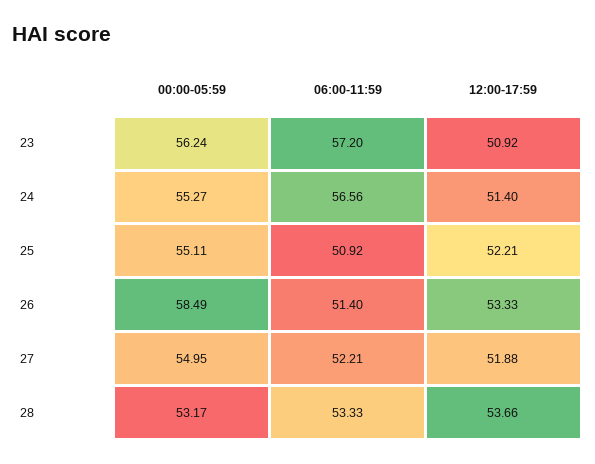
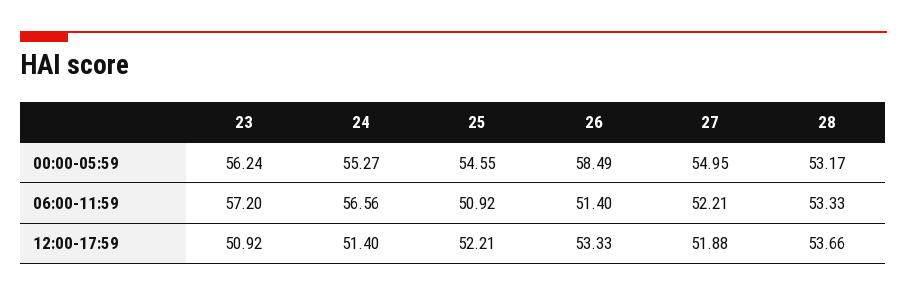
  {
    "00:00-05:59": {
      "23": 56.24,
      "24": 55.27,
-     "25": 55.11,
+     "25": 54.55,
      "26": 58.49,
      "27": 54.95,
      "28": 53.17
    },
    "06:00-11:59": {
      "23": 57.2,
      "24": 56.56,
      "25": 50.92,
      "26": 51.4,
      "27": 52.21,
      "28": 53.33
    },
    "12:00-17:59": {
      "23": 50.92,
      "24": 51.4,
      "25": 52.21,
      "26": 53.33,
      "27": 51.88,
      "28": 53.66
    }
  }

